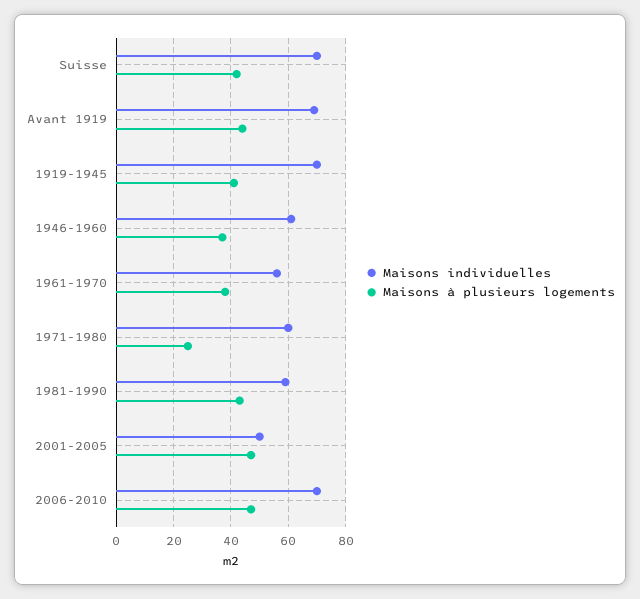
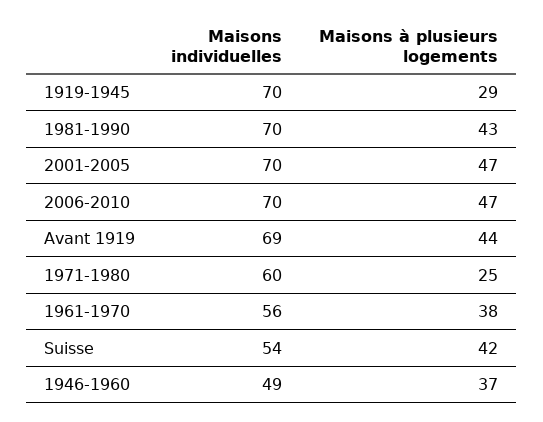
  {
    "Maisons individuelles": {
-     "Suisse": 70,
+     "Suisse": 54,
      "Avant 1919": 69,
      "1919-1945": 70,
-     "1946-1960": 60,
+     "1946-1960": 49,
      "1961-1970": 56,
      "1971-1980": 60,
-     "1981-1990": 60,
+     "1981-1990": 70,
-     "2001-2005": 50,
+     "2001-2005": 70,
      "2006-2010": 70
    },
    "Maisons à plusieurs logements": {
      "Suisse": 42,
      "Avant 1919": 44,
-     "1919-1945": 40,
+     "1919-1945": 29,
      "1946-1960": 37,
      "1961-1970": 38,
      "1971-1980": 25,
      "1981-1990": 43,
      "2001-2005": 47,
      "2006-2010": 47
    }
  }

